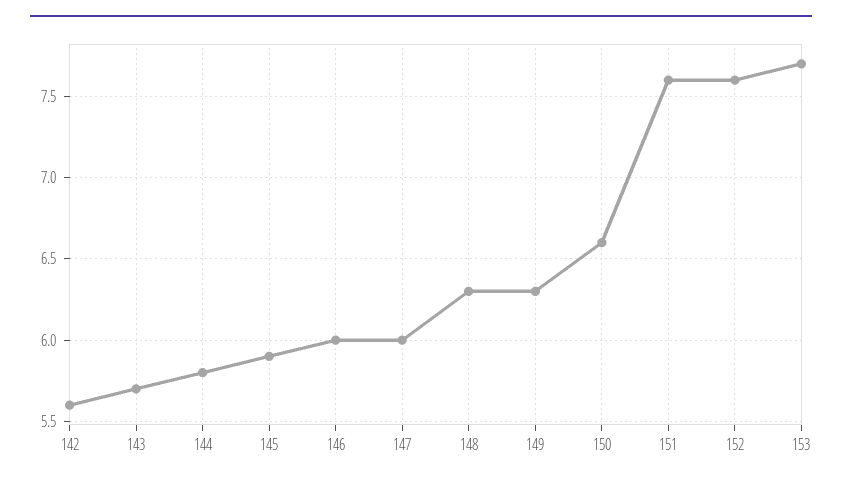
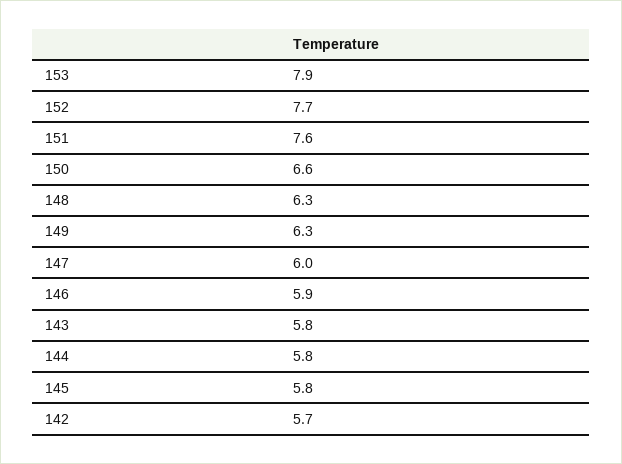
  {
-   "142": 5.6,
+   "142": 5.7,
-   "143": 5.7,
+   "143": 5.8,
    "144": 5.8,
-   "145": 5.9,
+   "145": 5.8,
-   "146": 6,
+   "146": 5.9,
    "147": 6,
    "148": 6.3,
    "149": 6.3,
    "150": 6.6,
    "151": 7.6,
-   "152": 7.6,
+   "152": 7.7,
-   "153": 7.7
+   "153": 7.9
  }

